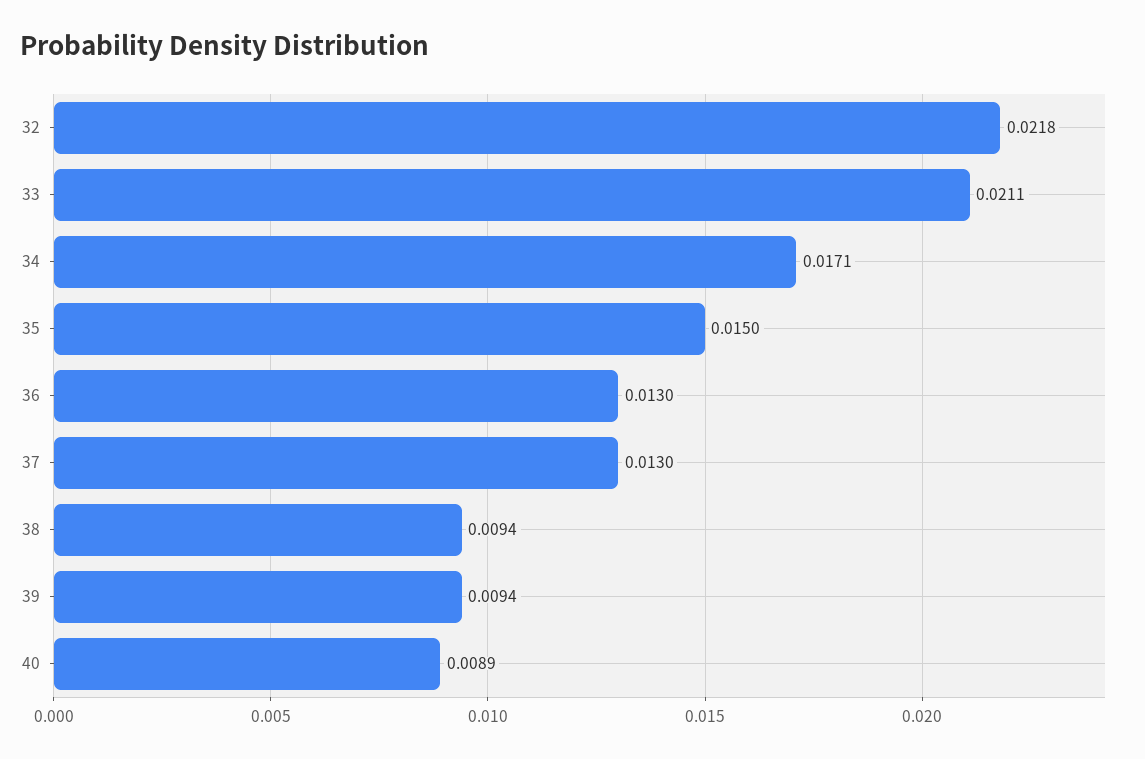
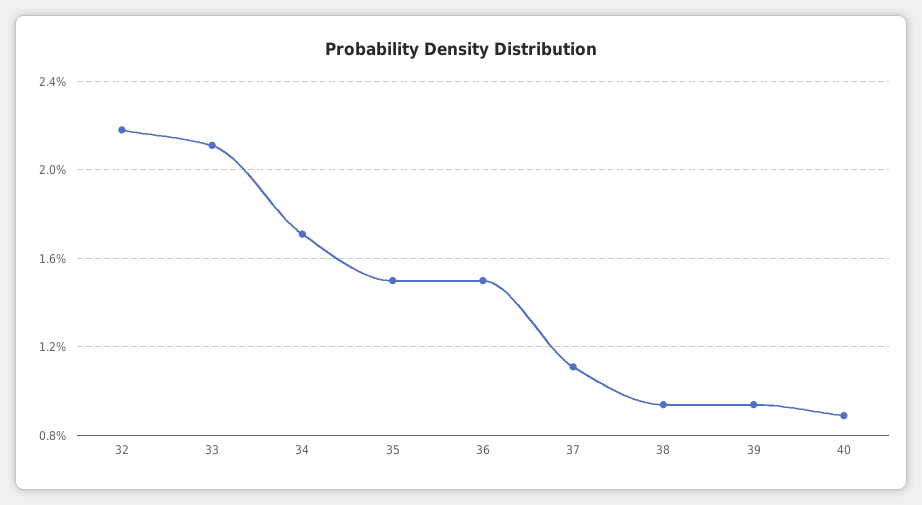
  {
    "32": 0.0218,
    "33": 0.0211,
    "34": 0.0171,
    "35": 0.015,
-   "36": 0.013,
+   "36": 0.015,
-   "37": 0.013,
+   "37": 0.011,
    "38": 0.0094,
    "39": 0.0094,
    "40": 0.0089
  }

